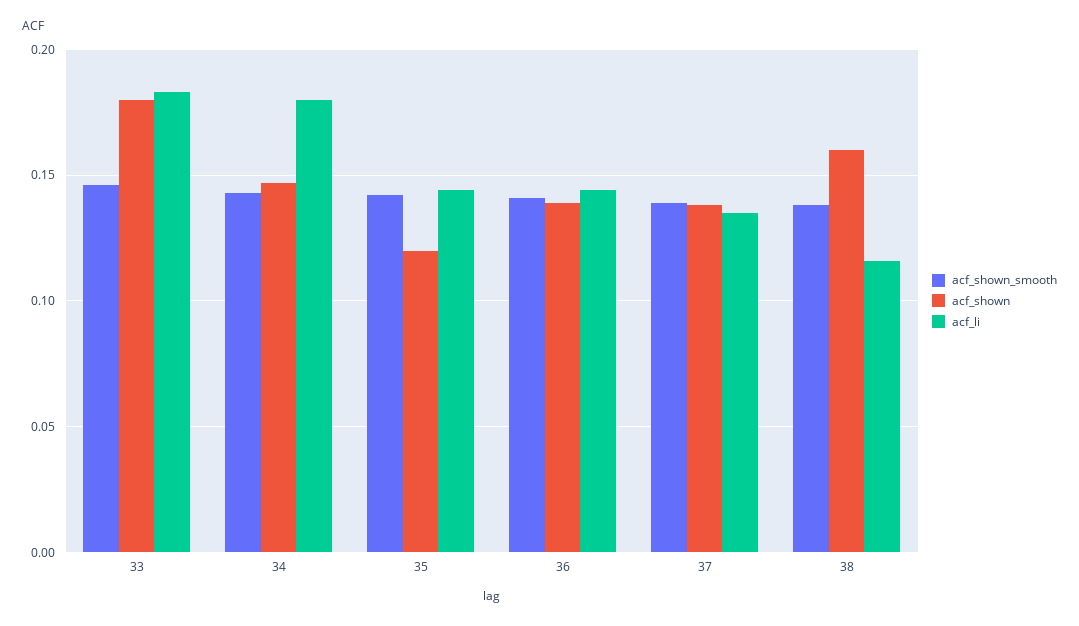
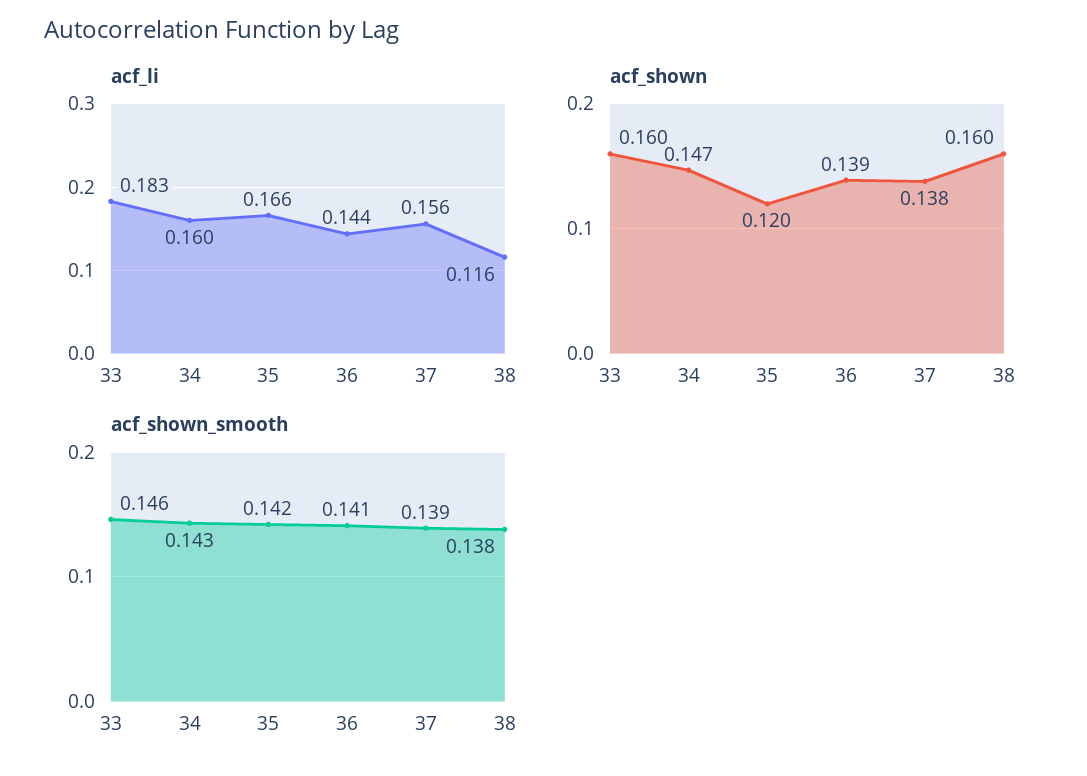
  {
    "acf_shown_smooth": {
      "33": 0.146,
      "34": 0.143,
      "35": 0.142,
      "36": 0.141,
      "37": 0.139,
      "38": 0.138
    },
    "acf_shown": {
-     "33": 0.18,
+     "33": 0.16,
      "34": 0.147,
      "35": 0.12,
      "36": 0.139,
      "37": 0.138,
      "38": 0.16
    },
    "acf_li": {
      "33": 0.183,
-     "34": 0.18,
+     "34": 0.16,
-     "35": 0.145,
+     "35": 0.166,
      "36": 0.144,
-     "37": 0.135,
+     "37": 0.156,
      "38": 0.116
    }
  }

